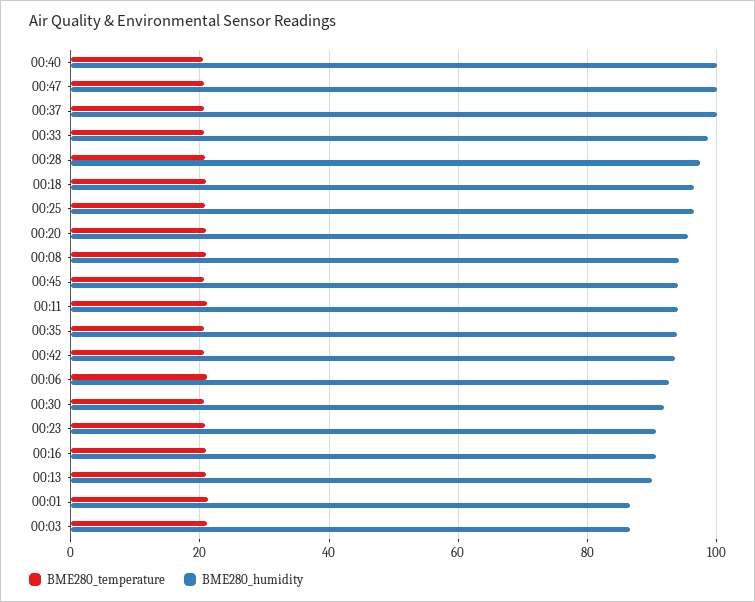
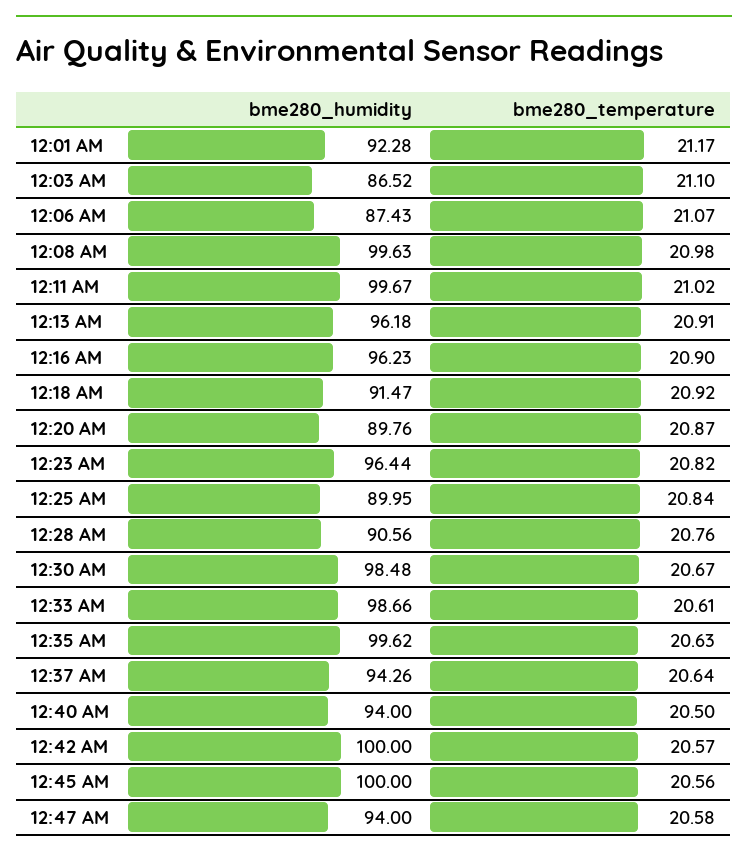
  {
    "BME280_temperature": {
      "00:40": 20.5,
      "00:47": 20.58,
      "00:37": 20.64,
      "00:33": 20.61,
      "00:28": 20.76,
      "00:18": 20.92,
      "00:25": 20.84,
      "00:20": 20.87,
      "00:08": 20.98,
      "00:45": 20.56,
      "00:11": 21.02,
      "00:35": 20.63,
      "00:42": 20.57,
      "00:06": 21.07,
      "00:30": 20.67,
      "00:23": 20.82,
      "00:16": 20.9,
      "00:13": 20.91,
      "00:01": 21.17,
      "00:03": 21.1
    },
    "BME280_humidity": {
-     "00:40": 100,
+     "00:40": 94,
-     "00:47": 100,
+     "00:47": 94,
-     "00:37": 100,
+     "00:37": 94.26,
      "00:33": 98.66,
-     "00:28": 98,
+     "00:28": 90.56,
-     "00:18": 96,
+     "00:18": 91.47,
-     "00:25": 96,
+     "00:25": 89.95,
-     "00:20": 96,
+     "00:20": 89.76,
-     "00:08": 94,
+     "00:08": 99.63,
-     "00:45": 94,
+     "00:45": 100,
-     "00:11": 94,
+     "00:11": 99.67,
-     "00:35": 94,
+     "00:35": 99.62,
-     "00:42": 94,
+     "00:42": 100,
-     "00:06": 92,
+     "00:06": 87.43,
-     "00:30": 92,
+     "00:30": 98.48,
-     "00:23": 90,
+     "00:23": 96.44,
-     "00:16": 90,
+     "00:16": 96.23,
-     "00:13": 90,
+     "00:13": 96.18,
-     "00:01": 86,
+     "00:01": 92.28,
      "00:03": 86.52
    }
  }

